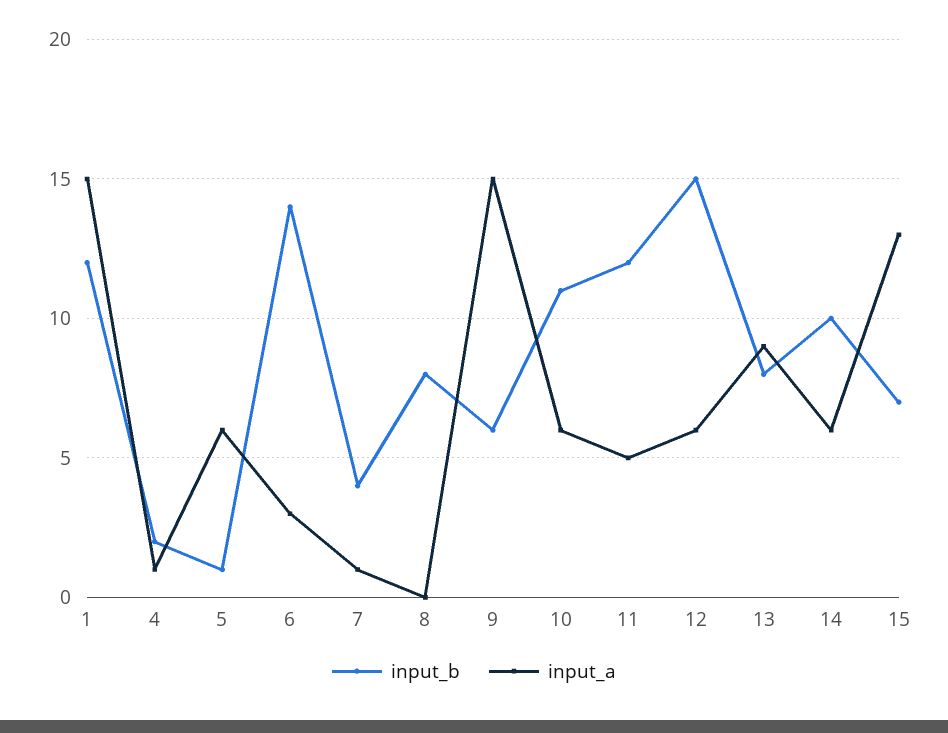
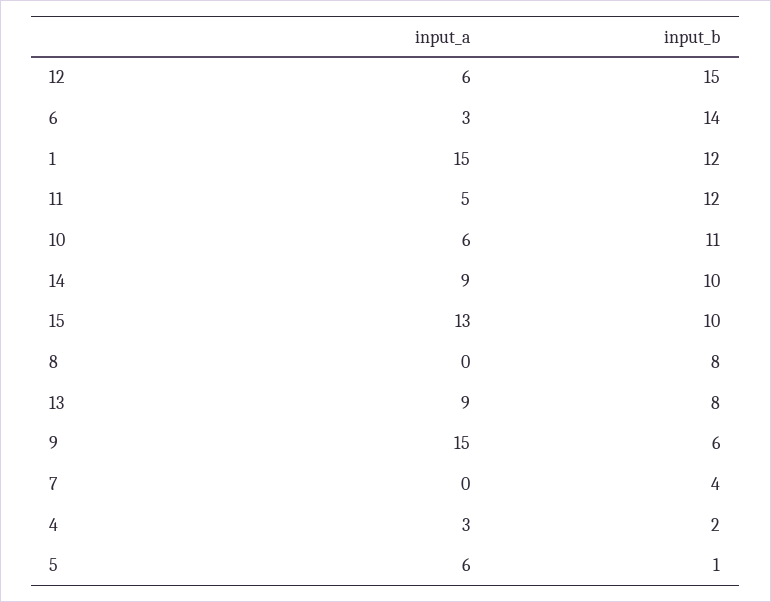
  {
    "input_b": {
      "1": 12,
      "4": 2,
      "5": 1,
      "6": 14,
      "7": 4,
      "8": 8,
      "9": 6,
      "10": 11,
      "11": 12,
      "12": 15,
      "13": 8,
      "14": 10,
-     "15": 7
+     "15": 10
    },
    "input_a": {
      "1": 15,
-     "4": 1,
+     "4": 3,
      "5": 6,
      "6": 3,
-     "7": 1,
+     "7": 0,
      "8": 0,
      "9": 15,
      "10": 6,
      "11": 5,
      "12": 6,
      "13": 9,
-     "14": 6,
+     "14": 9,
      "15": 13
    }
  }

